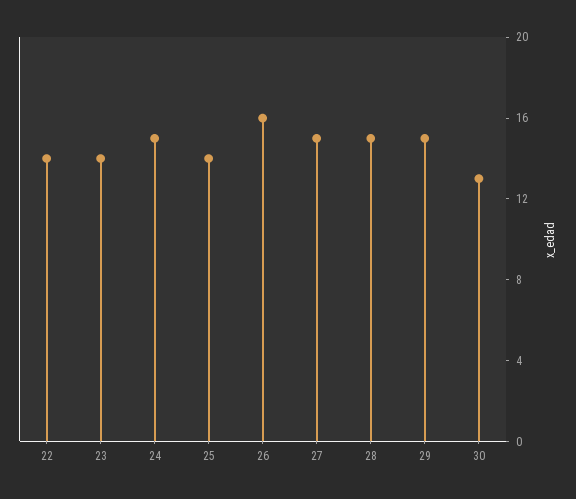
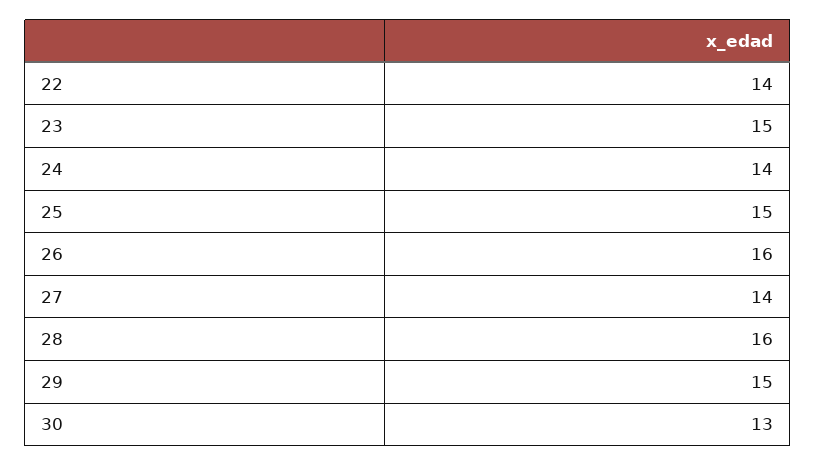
  {
    "22": 14,
-   "23": 14,
+   "23": 15,
-   "24": 15,
+   "24": 14,
-   "25": 14,
+   "25": 15,
    "26": 16,
-   "27": 15,
+   "27": 14,
-   "28": 15,
+   "28": 16,
    "29": 15,
    "30": 13
  }

